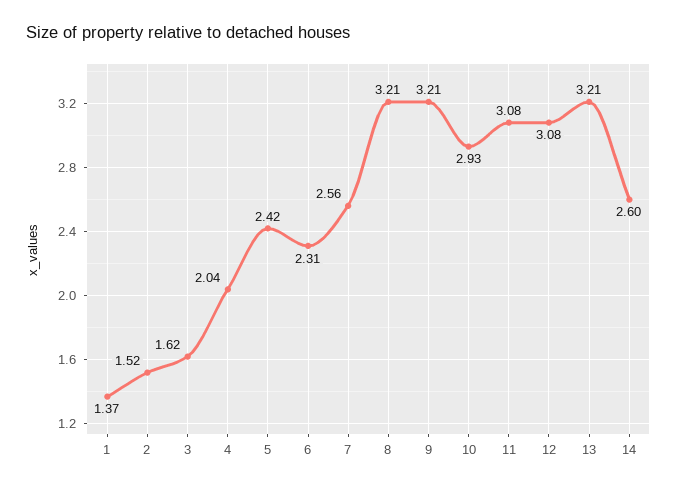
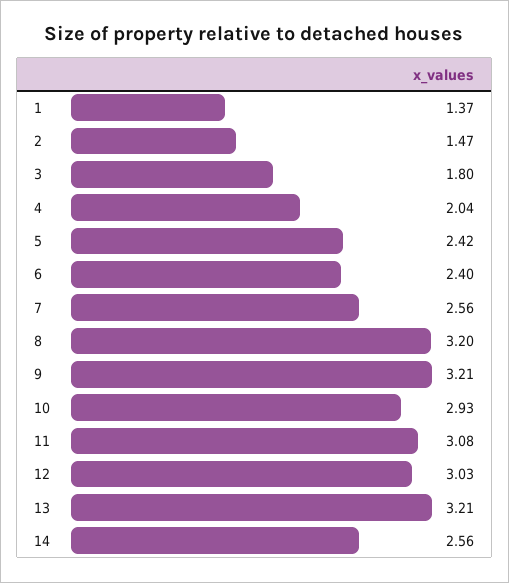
  {
    "1": 1.37,
-   "2": 1.52,
+   "2": 1.47,
-   "3": 1.62,
+   "3": 1.8,
    "4": 2.04,
    "5": 2.42,
-   "6": 2.31,
+   "6": 2.4,
    "7": 2.56,
-   "8": 3.21,
+   "8": 3.2,
    "9": 3.21,
    "10": 2.93,
    "11": 3.08,
-   "12": 3.08,
+   "12": 3.03,
    "13": 3.21,
-   "14": 2.6
+   "14": 2.56
  }

